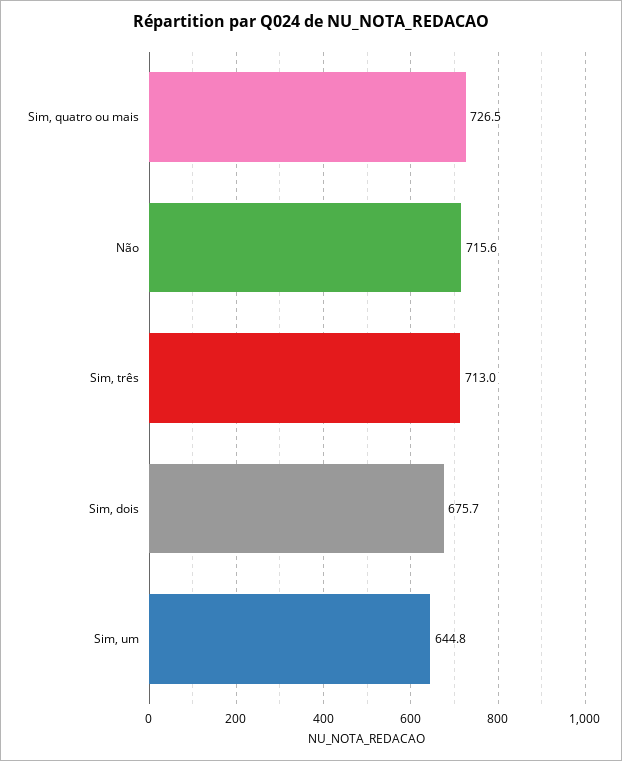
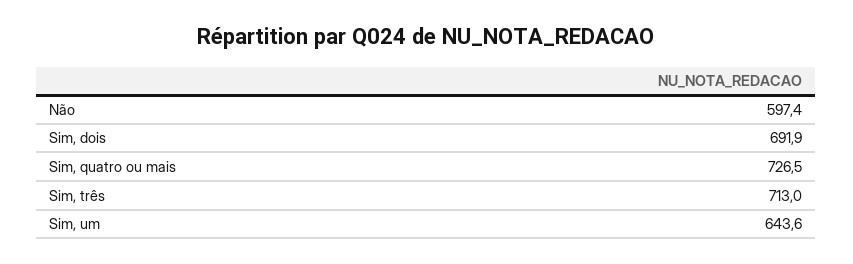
  {
    "Sim, quatro ou mais": 726.5,
-   "Não": 715.6,
+   "Não": 597.4,
    "Sim, três": 713,
-   "Sim, dois": 675.7,
+   "Sim, dois": 691.9,
-   "Sim, um": 644.8
+   "Sim, um": 643.6
  }

